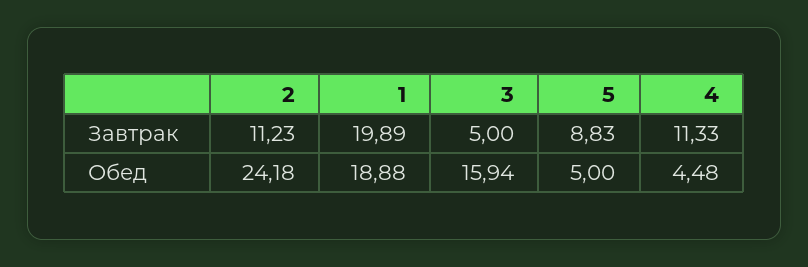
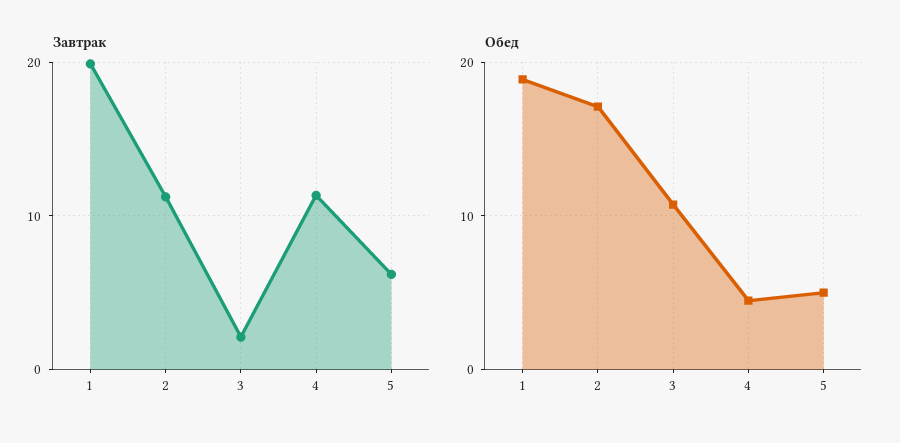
  {
    "Завтрак": {
      "2": 11.23,
      "1": 19.89,
-     "3": 5,
+     "3": 2,
-     "5": 8.83,
+     "5": 6,
      "4": 11.33
    },
    "Обед": {
-     "2": 24.18,
+     "2": 17,
      "1": 18.88,
-     "3": 15.94,
+     "3": 11,
      "5": 5,
      "4": 4.48
    }
  }

